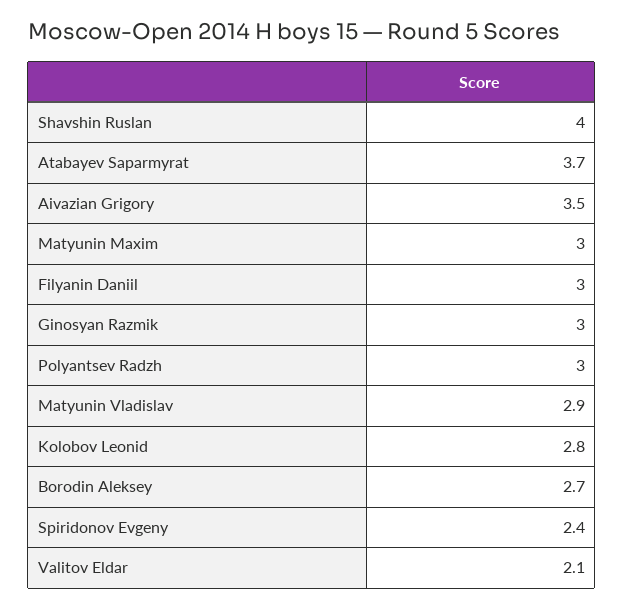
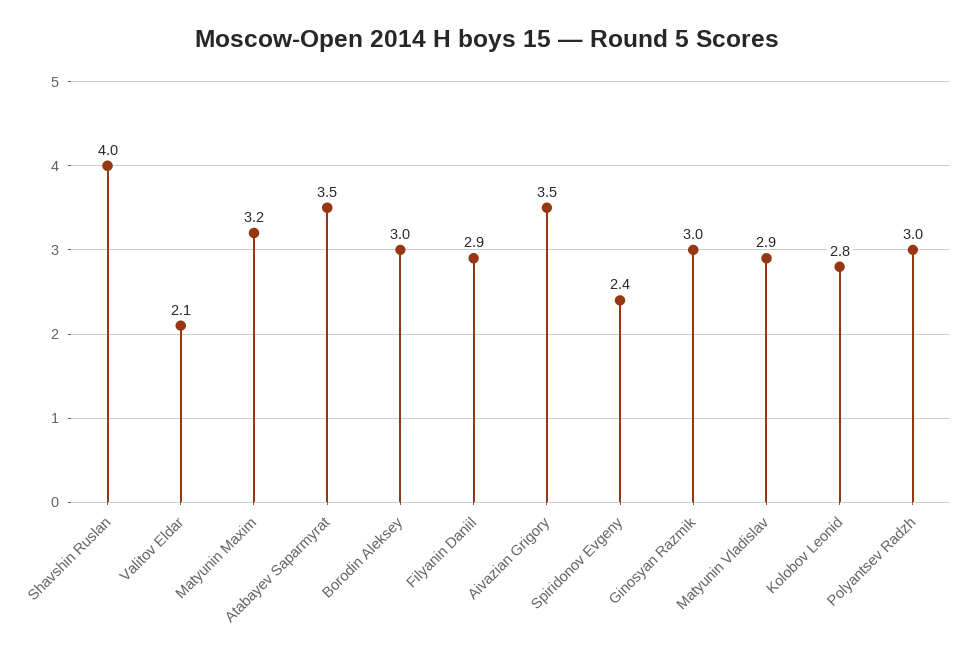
  {
    "Shavshin Ruslan": 4,
-   "Atabayev Saparmyrat": 3.7,
+   "Atabayev Saparmyrat": 3.5,
    "Aivazian Grigory": 3.5,
-   "Matyunin Maxim": 3,
+   "Matyunin Maxim": 3.2,
-   "Filyanin Daniil": 3,
+   "Filyanin Daniil": 2.9,
    "Ginosyan Razmik": 3,
    "Polyantsev Radzh": 3,
    "Matyunin Vladislav": 2.9,
    "Kolobov Leonid": 2.8,
-   "Borodin Aleksey": 2.7,
+   "Borodin Aleksey": 3,
    "Spiridonov Evgeny": 2.4,
    "Valitov Eldar": 2.1
  }

